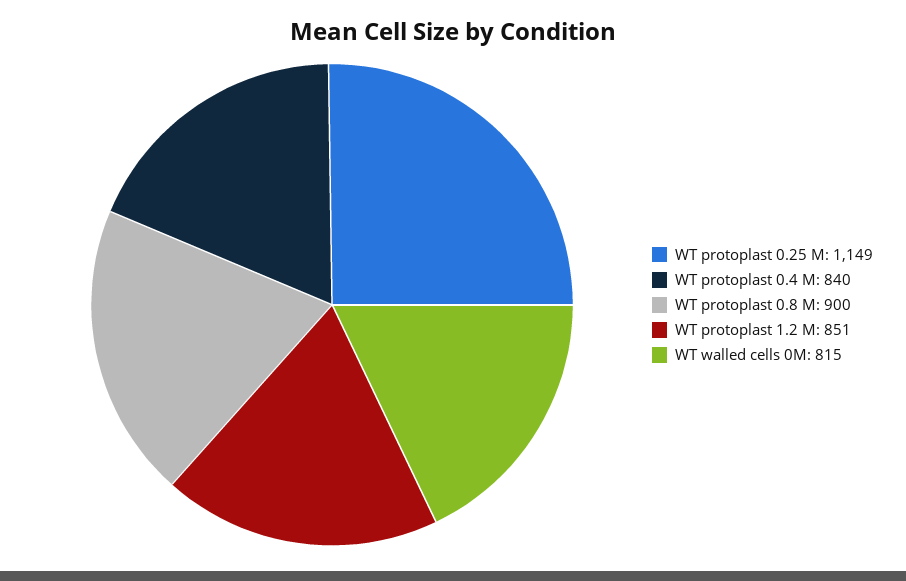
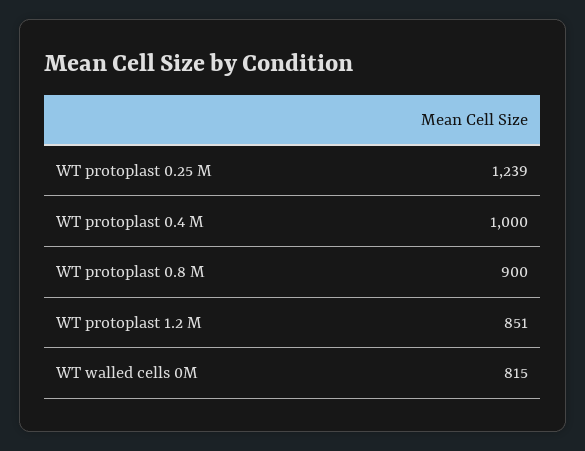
  {
-   "WT protoplast 0.25 M": 1149,
+   "WT protoplast 0.25 M": 1239,
-   "WT protoplast 0.4 M": 840,
+   "WT protoplast 0.4 M": 1000,
    "WT protoplast 0.8 M": 900,
    "WT protoplast 1.2 M": 851,
    "WT walled cells 0M": 815
  }

